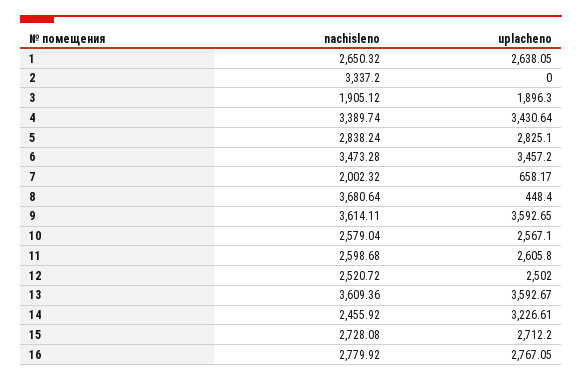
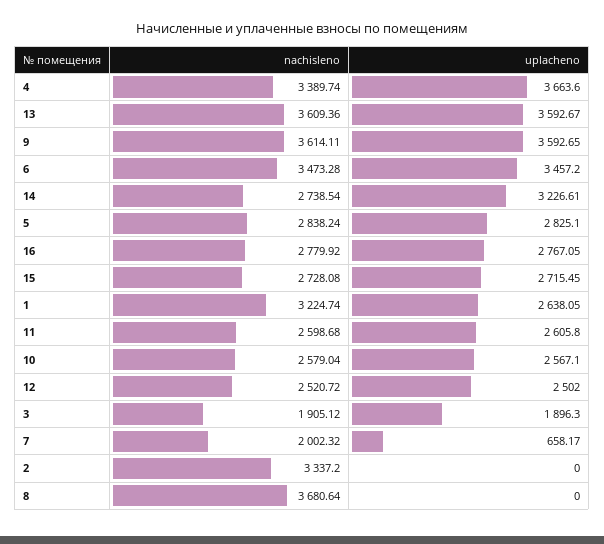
  {
    "nachisleno": {
-     "1": 2650.32,
+     "1": 3224.74,
      "2": 3337.2,
      "3": 1905.12,
      "4": 3389.74,
      "5": 2838.24,
      "6": 3473.28,
      "7": 2002.32,
      "8": 3680.64,
      "9": 3614.11,
      "10": 2579.04,
      "11": 2598.68,
      "12": 2520.72,
      "13": 3609.36,
-     "14": 2455.92,
+     "14": 2738.54,
      "15": 2728.08,
      "16": 2779.92
    },
    "uplacheno": {
      "1": 2638.05,
      "2": 0,
      "3": 1896.3,
-     "4": 3430.64,
+     "4": 3663.6,
      "5": 2825.1,
      "6": 3457.2,
      "7": 658.17,
-     "8": 448.4,
+     "8": 0,
      "9": 3592.65,
      "10": 2567.1,
      "11": 2605.8,
      "12": 2502,
      "13": 3592.67,
      "14": 3226.61,
-     "15": 2712.2,
+     "15": 2715.45,
      "16": 2767.05
    }
  }

